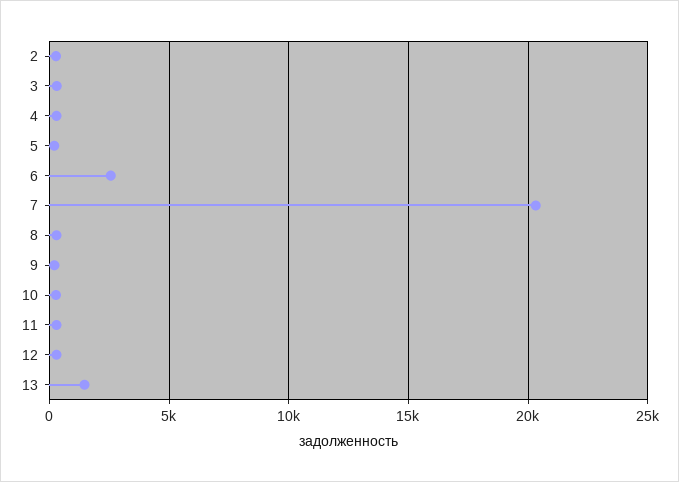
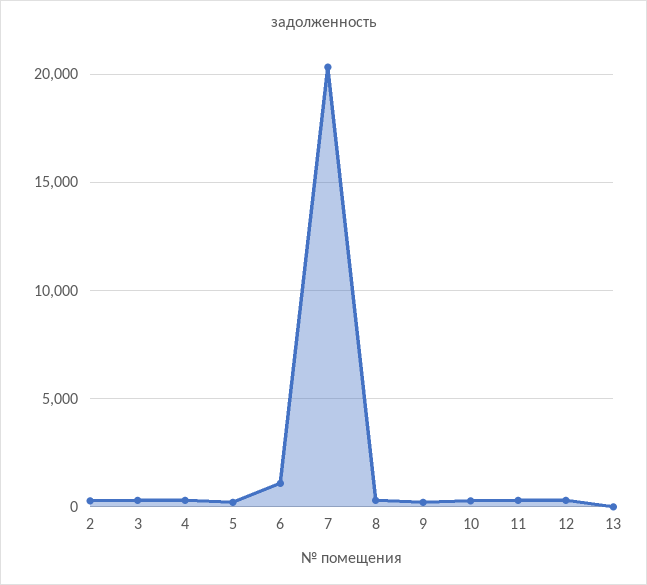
  {
    "2": 500,
    "3": 500,
    "4": 500,
    "5": 0,
-   "6": 2500,
+   "6": 1000,
    "7": 20500,
    "8": 500,
    "9": 0,
    "10": 500,
    "11": 500,
    "12": 500,
-   "13": 1500
+   "13": 0
  }

